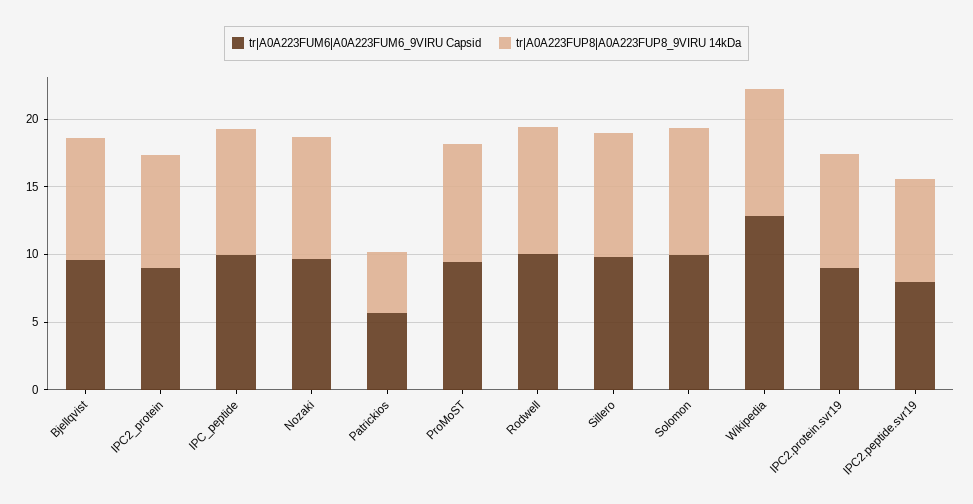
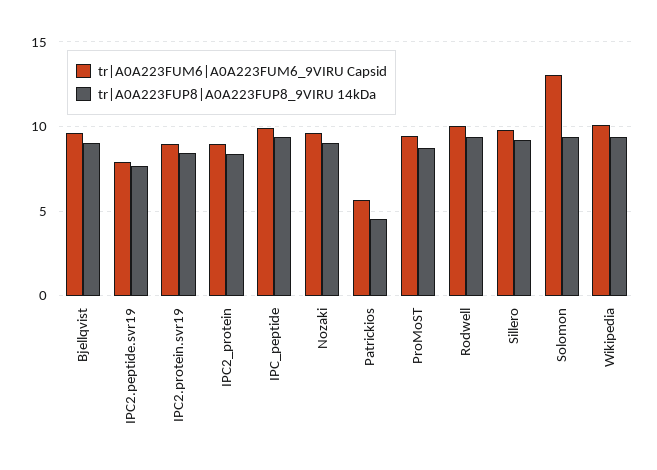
  {
    "tr|A0A223FUM6|A0A223FUM6_9VIRU Capsid": {
      "Bjellqvist": 9.5,
      "IPC2_protein": 9,
      "IPC_peptide": 10,
      "Nozaki": 9.5,
      "Patrickios": 5.5,
      "ProMoST": 9.5,
      "Rodwell": 10,
      "Sillero": 10,
-     "Solomon": 10,
+     "Solomon": 13,
-     "Wikipedia": 13,
+     "Wikipedia": 10,
      "IPC2.protein.svr19": 9,
      "IPC2.peptide.svr19": 8
    },
    "tr|A0A223FUP8|A0A223FUP8_9VIRU 14kDa": {
      "Bjellqvist": 9,
      "IPC2_protein": 8.5,
      "IPC_peptide": 9.5,
      "Nozaki": 9,
      "Patrickios": 4.5,
      "ProMoST": 9,
      "Rodwell": 9.5,
      "Sillero": 9,
      "Solomon": 9.5,
      "Wikipedia": 9.5,
      "IPC2.protein.svr19": 8.5,
      "IPC2.peptide.svr19": 7.5
    }
  }

